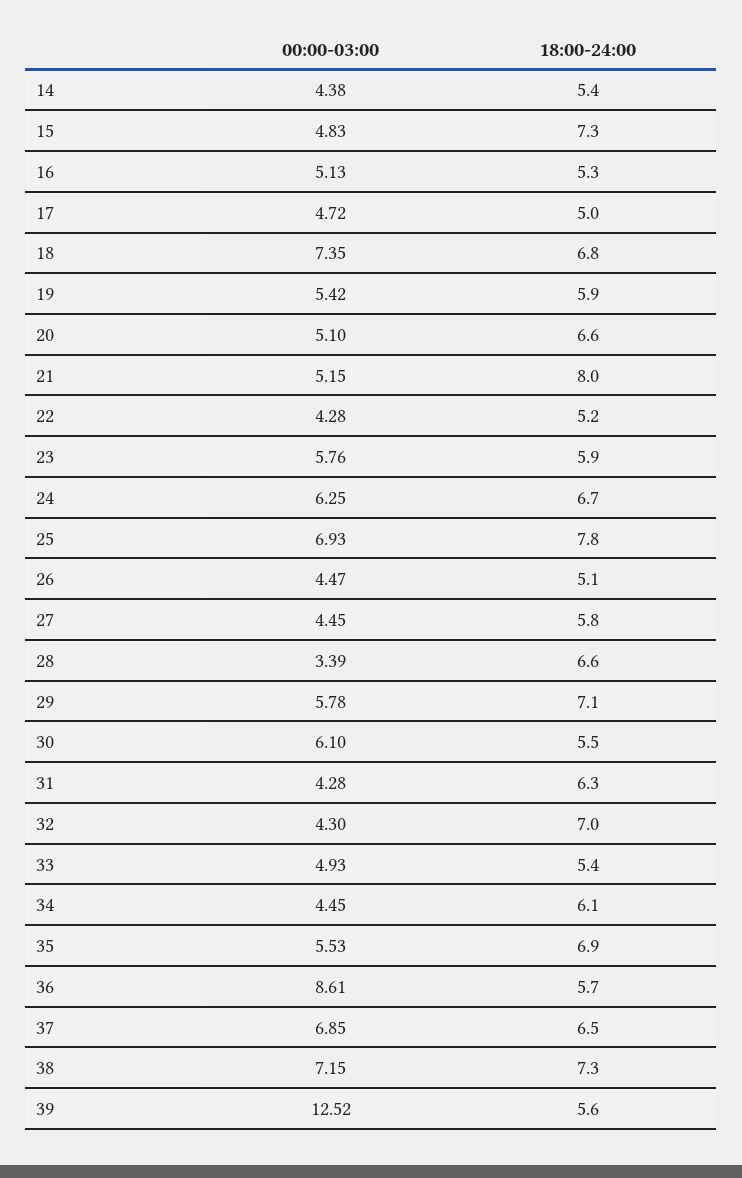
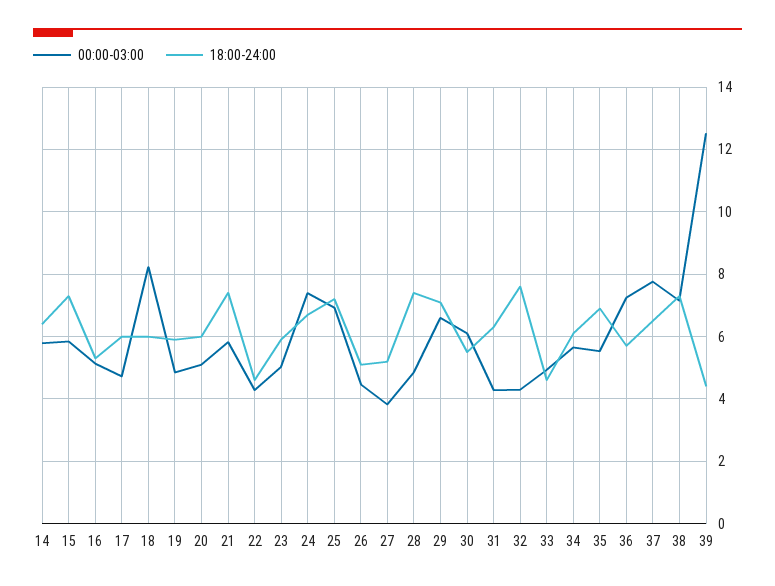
  {
    "00:00-03:00": {
-     "14": 4.38,
+     "14": 5.8,
-     "15": 4.83,
+     "15": 5.8,
      "16": 5.13,
      "17": 4.72,
-     "18": 7.35,
+     "18": 8.2,
-     "19": 5.42,
+     "19": 4.8,
      "20": 5.1,
-     "21": 5.15,
+     "21": 5.8,
      "22": 4.28,
-     "23": 5.76,
+     "23": 5,
-     "24": 6.25,
+     "24": 7.4,
      "25": 6.93,
      "26": 4.47,
-     "27": 4.45,
+     "27": 3.8,
-     "28": 3.39,
+     "28": 4.8,
-     "29": 5.78,
+     "29": 6.6,
      "30": 6.1,
      "31": 4.28,
      "32": 4.3,
      "33": 4.93,
-     "34": 4.45,
+     "34": 5.6,
      "35": 5.53,
-     "36": 8.61,
+     "36": 7.2,
-     "37": 6.85,
+     "37": 7.8,
      "38": 7.15,
      "39": 12.52
    },
    "18:00-24:00": {
-     "14": 5.4,
+     "14": 6.4,
      "15": 7.3,
      "16": 5.3,
-     "17": 5,
+     "17": 6,
-     "18": 6.8,
+     "18": 6,
      "19": 5.9,
-     "20": 6.6,
+     "20": 6,
-     "21": 8,
+     "21": 7.4,
-     "22": 5.2,
+     "22": 4.6,
      "23": 5.9,
      "24": 6.7,
-     "25": 7.8,
+     "25": 7.2,
      "26": 5.1,
-     "27": 5.8,
+     "27": 5.2,
-     "28": 6.6,
+     "28": 7.4,
      "29": 7.1,
      "30": 5.5,
      "31": 6.3,
-     "32": 7,
+     "32": 7.6,
-     "33": 5.4,
+     "33": 4.6,
      "34": 6.1,
      "35": 6.9,
      "36": 5.7,
      "37": 6.5,
      "38": 7.3,
-     "39": 5.6
+     "39": 4.4
    }
  }

